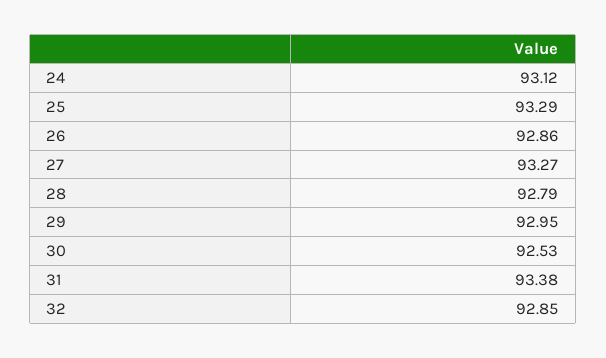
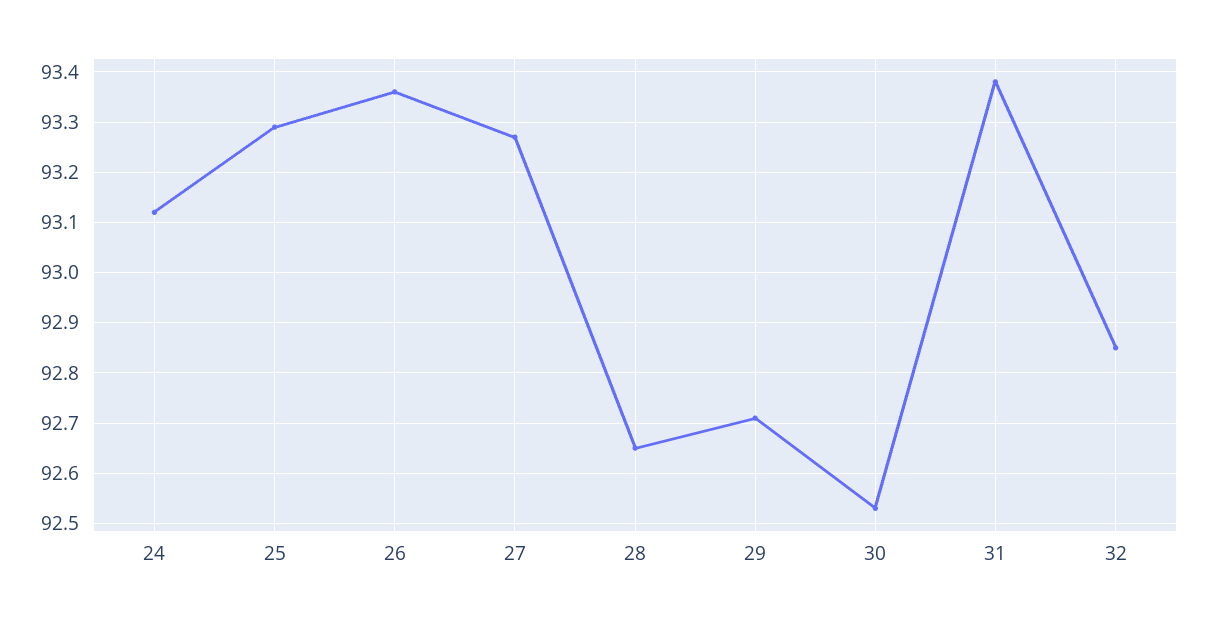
  {
    "24": 93.12,
    "25": 93.29,
-   "26": 92.86,
+   "26": 93.35,
    "27": 93.27,
-   "28": 92.79,
+   "28": 92.65,
-   "29": 92.95,
+   "29": 92.7,
    "30": 92.53,
    "31": 93.38,
    "32": 92.85
  }

